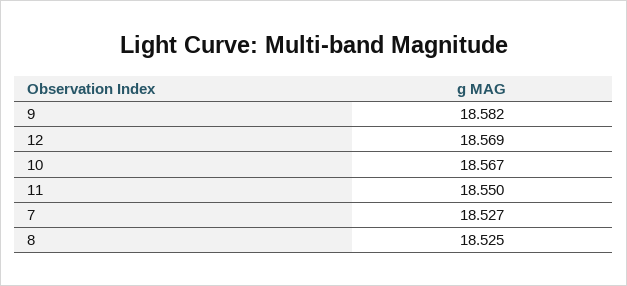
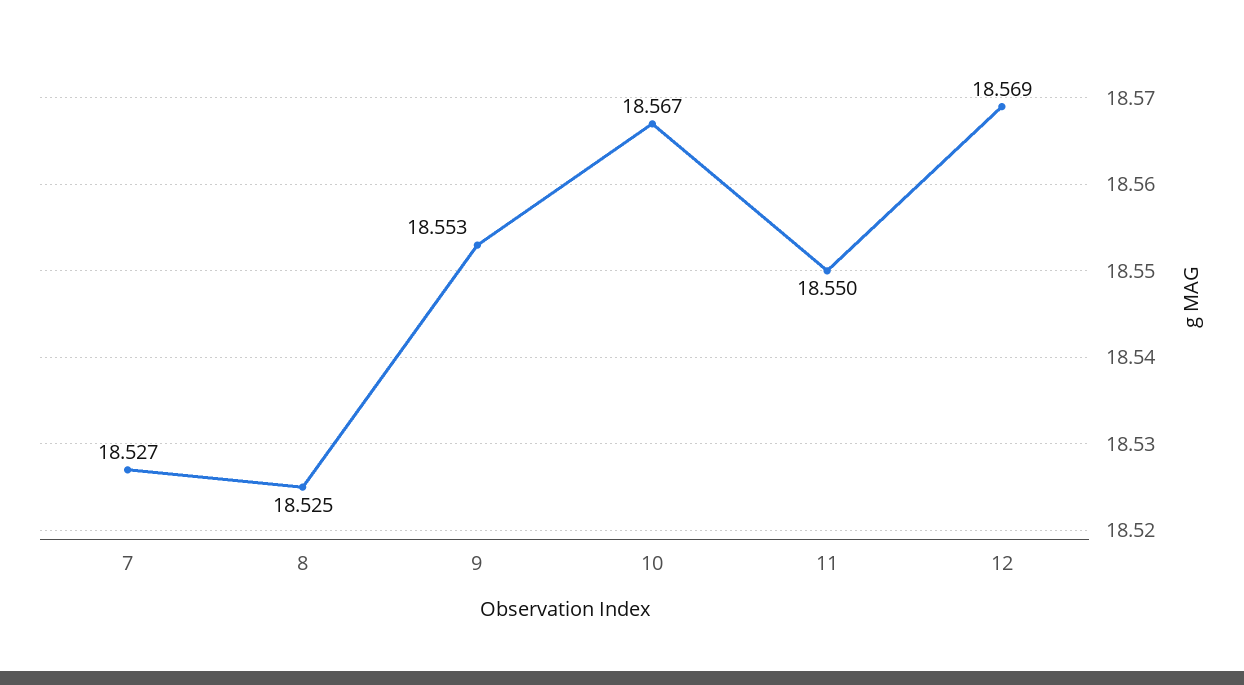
  {
-   "9": 18.582,
+   "9": 18.553,
    "12": 18.569,
    "10": 18.567,
    "11": 18.55,
    "7": 18.527,
    "8": 18.525
  }

